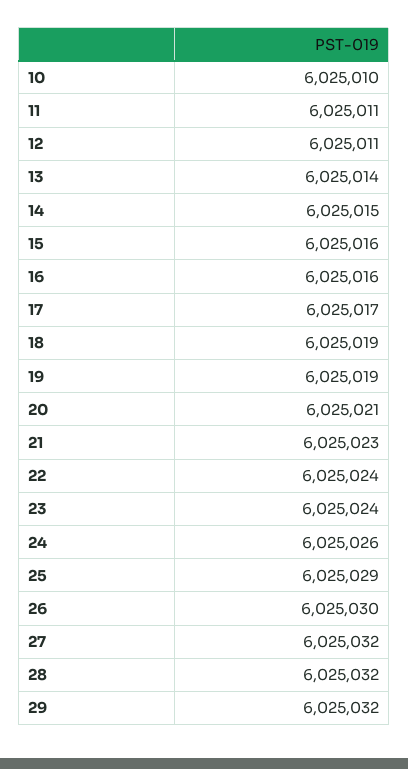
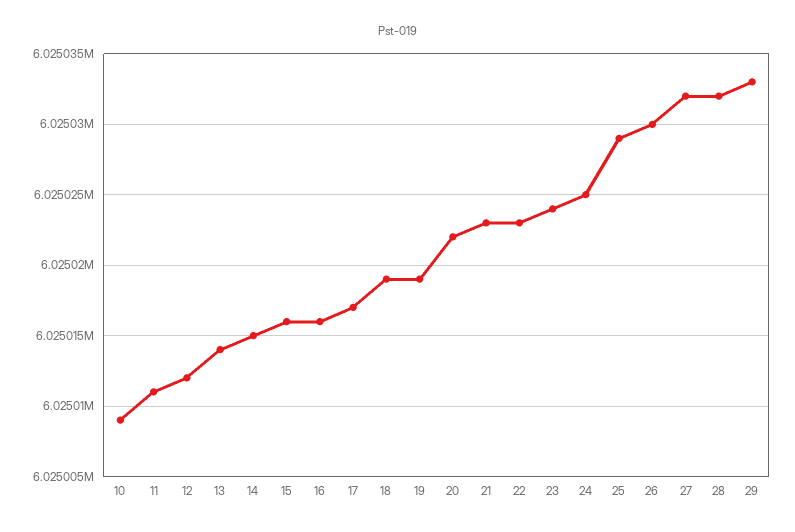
  {
-   "10": 6025010,
+   "10": 6025009,
    "11": 6025011,
-   "12": 6025011,
+   "12": 6025012,
    "13": 6025014,
    "14": 6025015,
    "15": 6025016,
    "16": 6025016,
    "17": 6025017,
    "18": 6025019,
    "19": 6025019,
-   "20": 6025021,
+   "20": 6025022,
    "21": 6025023,
-   "22": 6025024,
+   "22": 6025023,
    "23": 6025024,
-   "24": 6025026,
+   "24": 6025025,
    "25": 6025029,
    "26": 6025030,
    "27": 6025032,
    "28": 6025032,
-   "29": 6025032
+   "29": 6025033
  }

